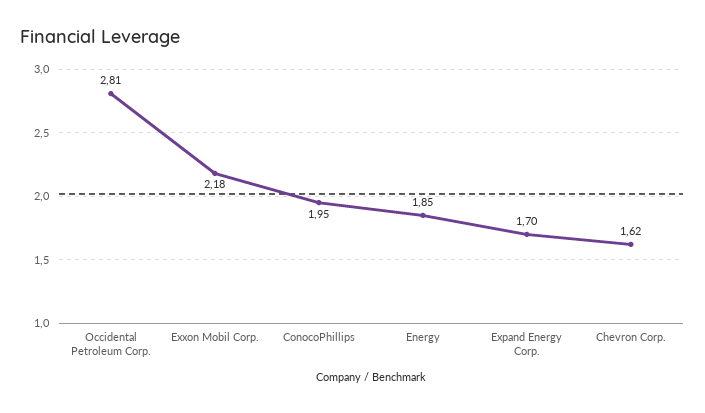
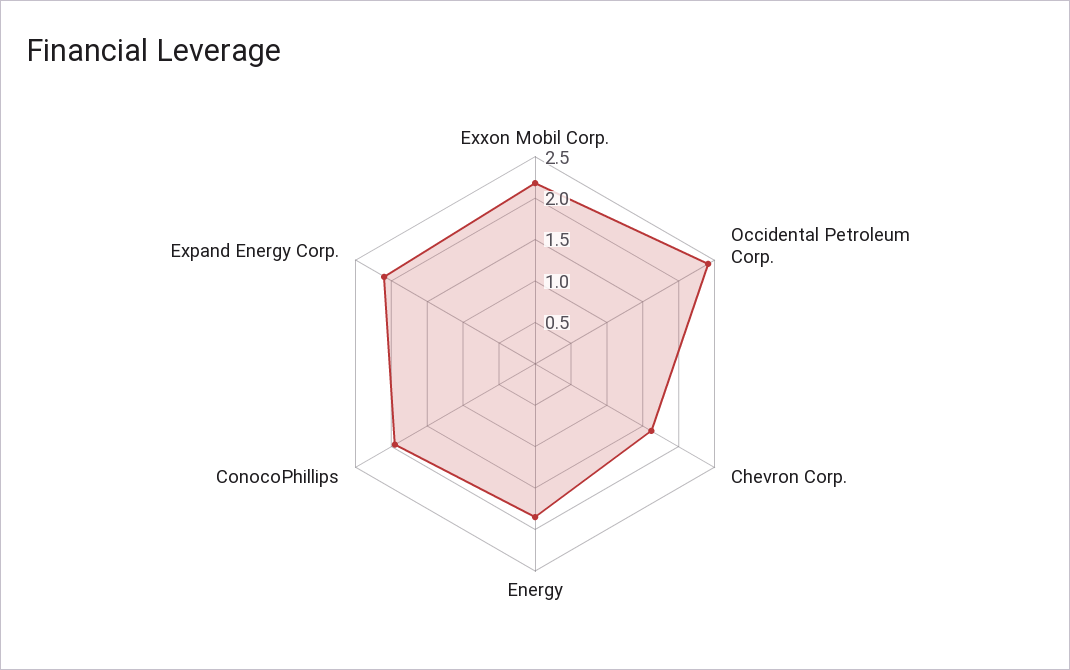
  {
-   "Occidental Petroleum Corp.": 2.81,
+   "Occidental Petroleum Corp.": 2.4,
    "Exxon Mobil Corp.": 2.18,
    "ConocoPhillips": 1.95,
    "Energy": 1.85,
-   "Expand Energy Corp.": 1.7,
+   "Expand Energy Corp.": 2.1,
    "Chevron Corp.": 1.62
  }

